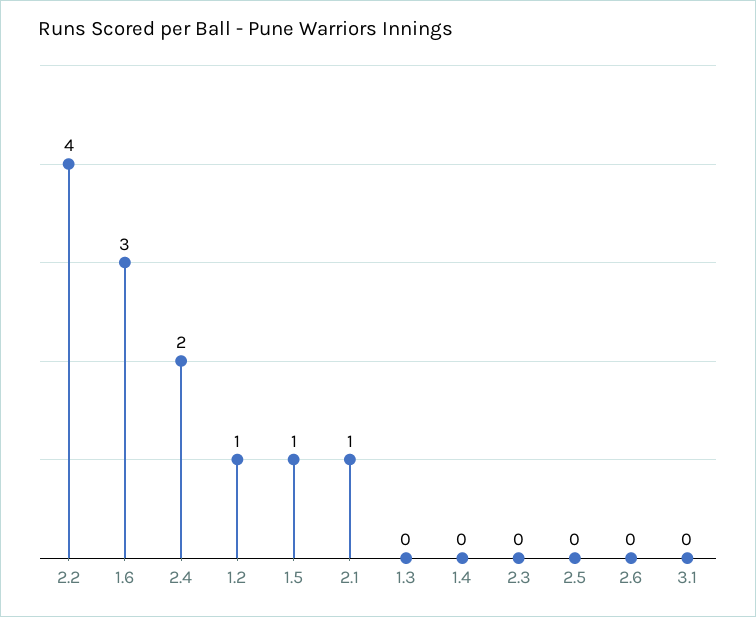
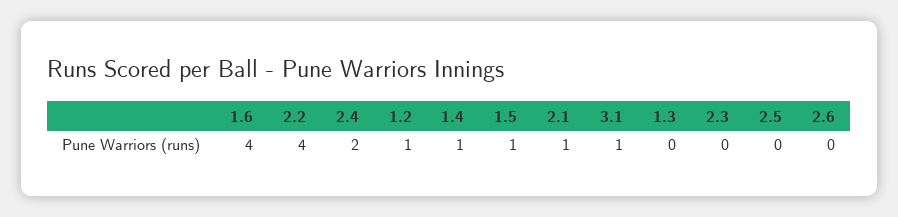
  {
    "2.2": 4,
-   "1.6": 3,
+   "1.6": 4,
    "2.4": 2,
    "1.2": 1,
    "1.5": 1,
    "2.1": 1,
    "1.3": 0,
-   "1.4": 0,
+   "1.4": 1,
    "2.3": 0,
    "2.5": 0,
    "2.6": 0,
-   "3.1": 0
+   "3.1": 1
  }

